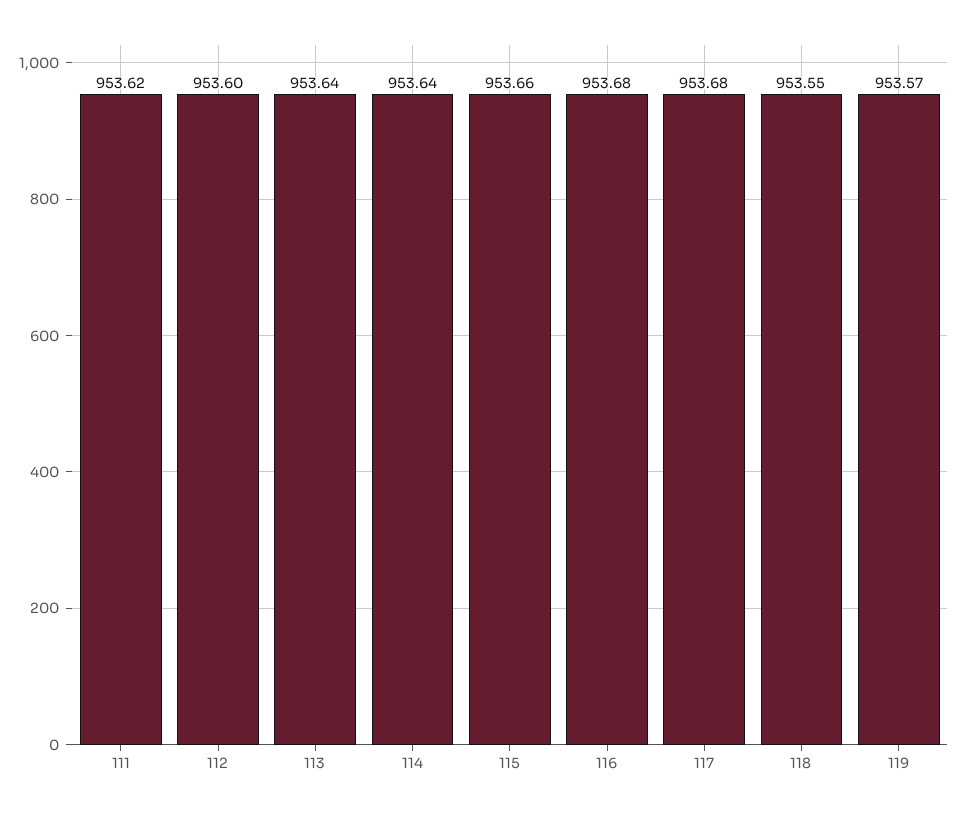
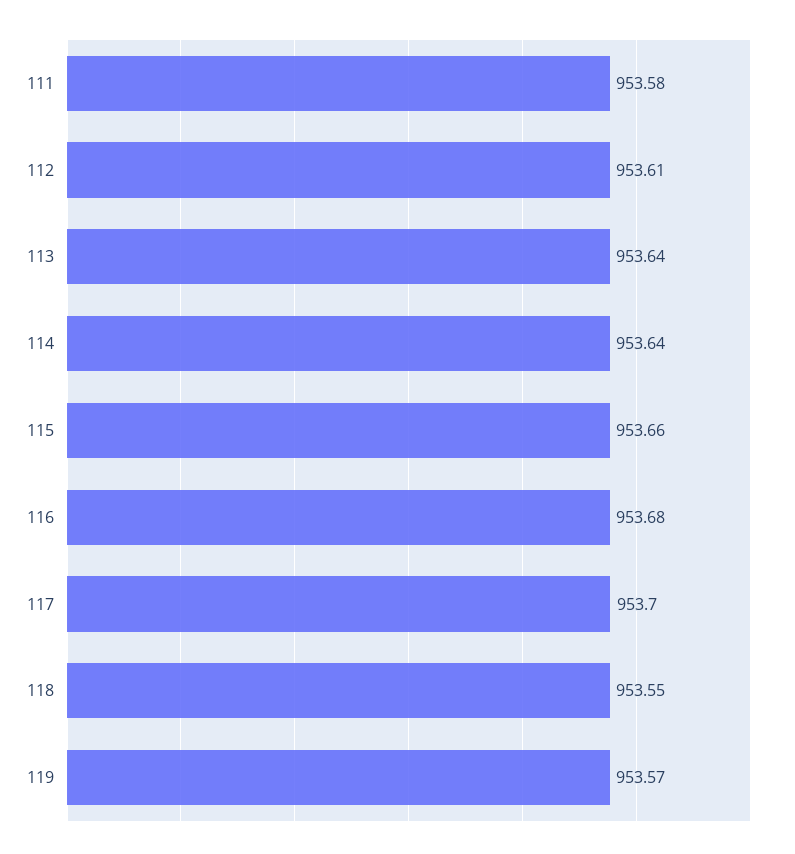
  {
-   "111": 953.62,
+   "111": 953.58,
-   "112": 953.6,
+   "112": 953.61,
    "113": 953.64,
    "114": 953.64,
    "115": 953.66,
    "116": 953.68,
-   "117": 953.68,
+   "117": 953.7,
    "118": 953.55,
    "119": 953.57
  }

